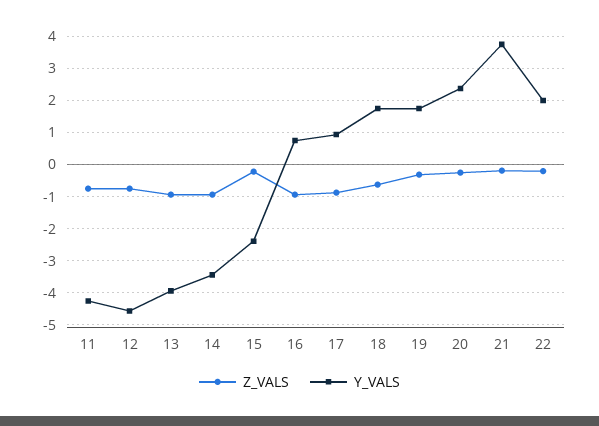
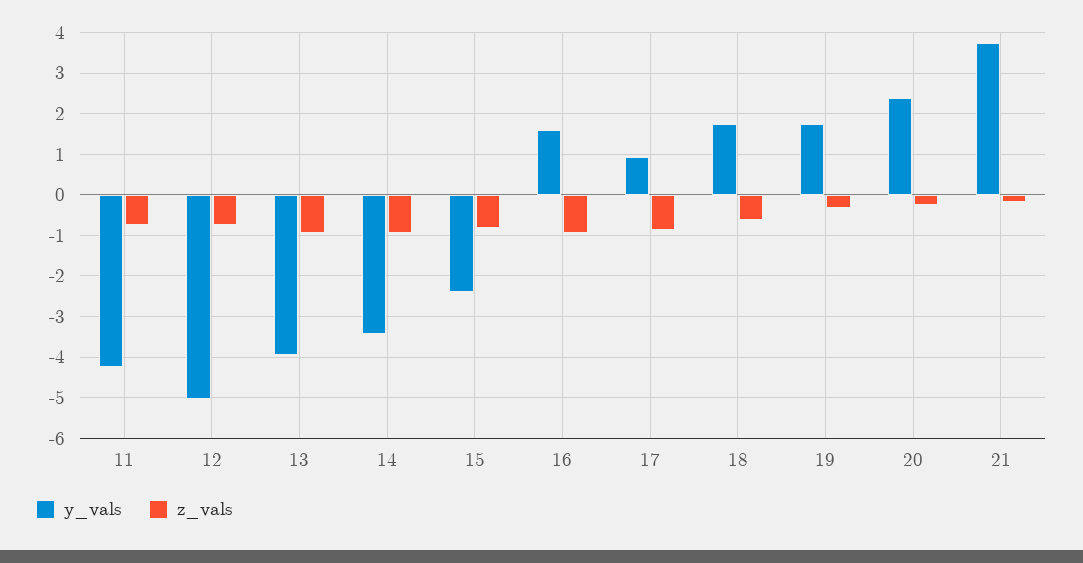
  {
    "Z_VALS": {
      "11": -0.8,
      "12": -0.8,
      "13": -1,
      "14": -1,
-     "15": -0.2,
+     "15": -0.8,
      "16": -1,
      "17": -0.8,
      "18": -0.6,
      "19": -0.4,
      "20": -0.2,
-     "21": -0.2,
+     "21": -0.2
-     "22": -0.2
    },
    "Y_VALS": {
      "11": -4.2,
-     "12": -4.6,
+     "12": -5,
      "13": -4,
      "14": -3.4,
      "15": -2.4,
-     "16": 0.8,
+     "16": 1.6,
      "17": 1,
      "18": 1.8,
      "19": 1.8,
      "20": 2.4,
-     "21": 3.8,
+     "21": 3.8
-     "22": 2
    }
  }

